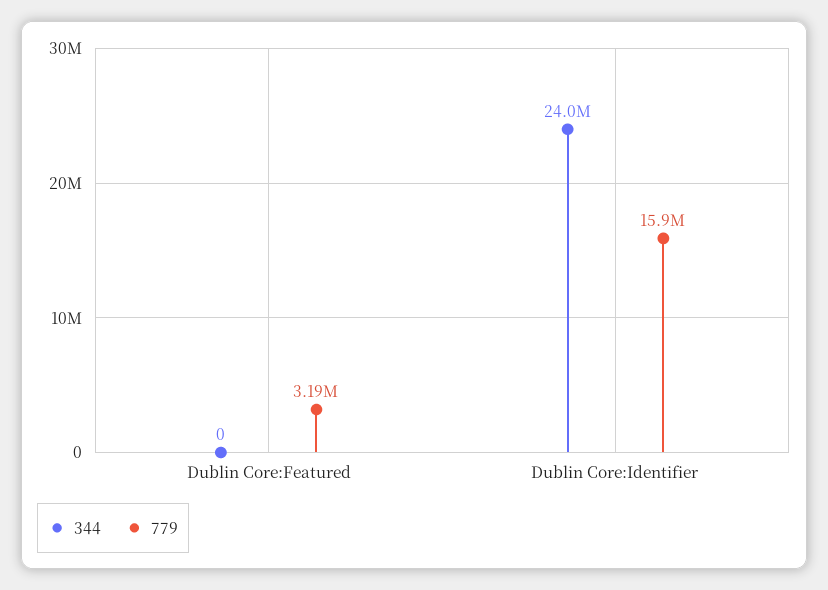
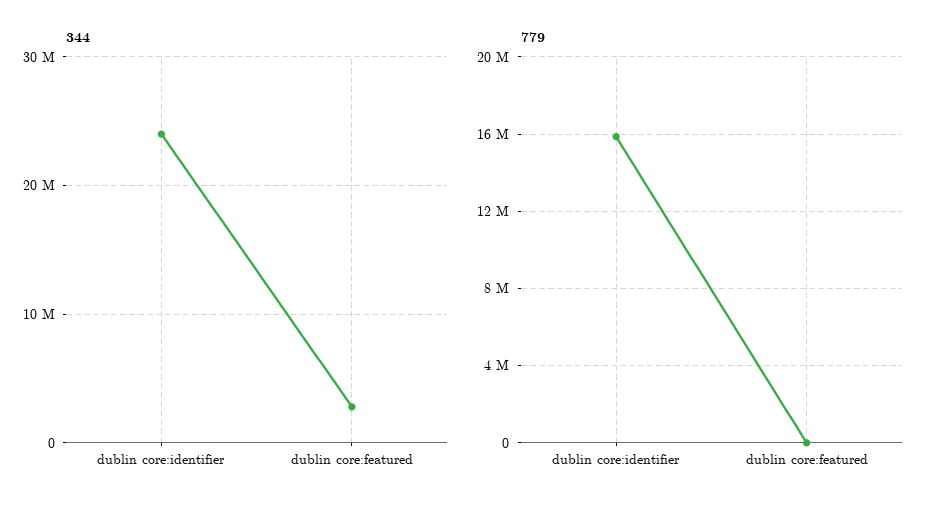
  {
    "344": {
-     "Dublin Core:Featured": 0,
+     "Dublin Core:Featured": 3000000,
      "Dublin Core:Identifier": 24000000
    },
    "779": {
-     "Dublin Core:Featured": 3190000,
+     "Dublin Core:Featured": 0,
      "Dublin Core:Identifier": 15900000
    }
  }

